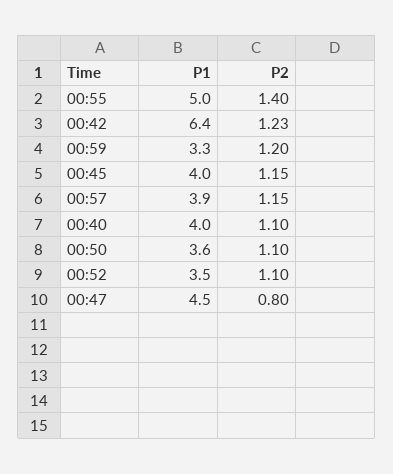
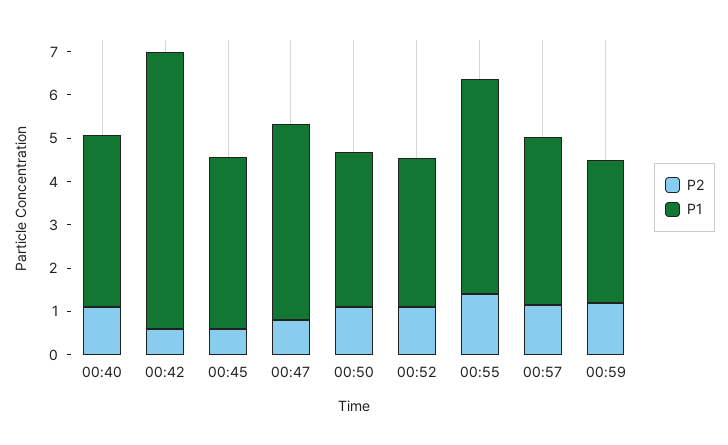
  {
    "P1": {
      "00:55": 5,
      "00:42": 6.4,
      "00:59": 3.3,
      "00:45": 4,
      "00:57": 3.9,
      "00:40": 4,
      "00:50": 3.6,
      "00:52": 3.5,
      "00:47": 4.5
    },
    "P2": {
      "00:55": 1.4,
-     "00:42": 1.23,
+     "00:42": 0.6,
      "00:59": 1.2,
-     "00:45": 1.15,
+     "00:45": 0.6,
      "00:57": 1.15,
      "00:40": 1.1,
      "00:50": 1.1,
      "00:52": 1.1,
      "00:47": 0.8
    }
  }

